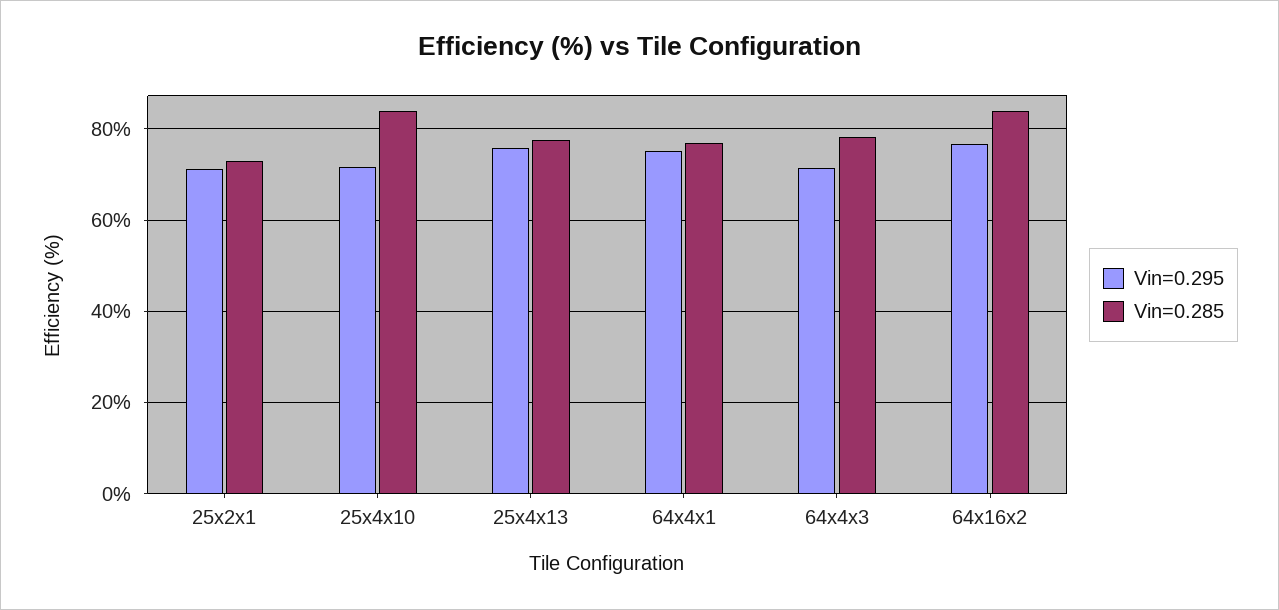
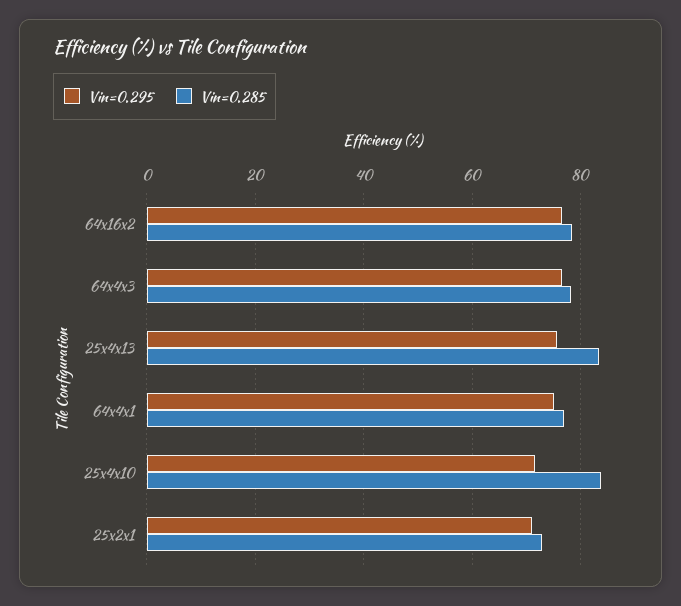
  {
    "Vin=0.295": {
      "25x2x1": 72,
      "25x4x10": 72,
      "25x4x13": 76,
      "64x4x1": 76,
-     "64x4x3": 72,
+     "64x4x3": 76,
      "64x16x2": 76
    },
    "Vin=0.285": {
      "25x2x1": 72,
      "25x4x10": 84,
-     "25x4x13": 78,
+     "25x4x13": 84,
      "64x4x1": 76,
      "64x4x3": 78,
-     "64x16x2": 84
+     "64x16x2": 78
    }
  }

